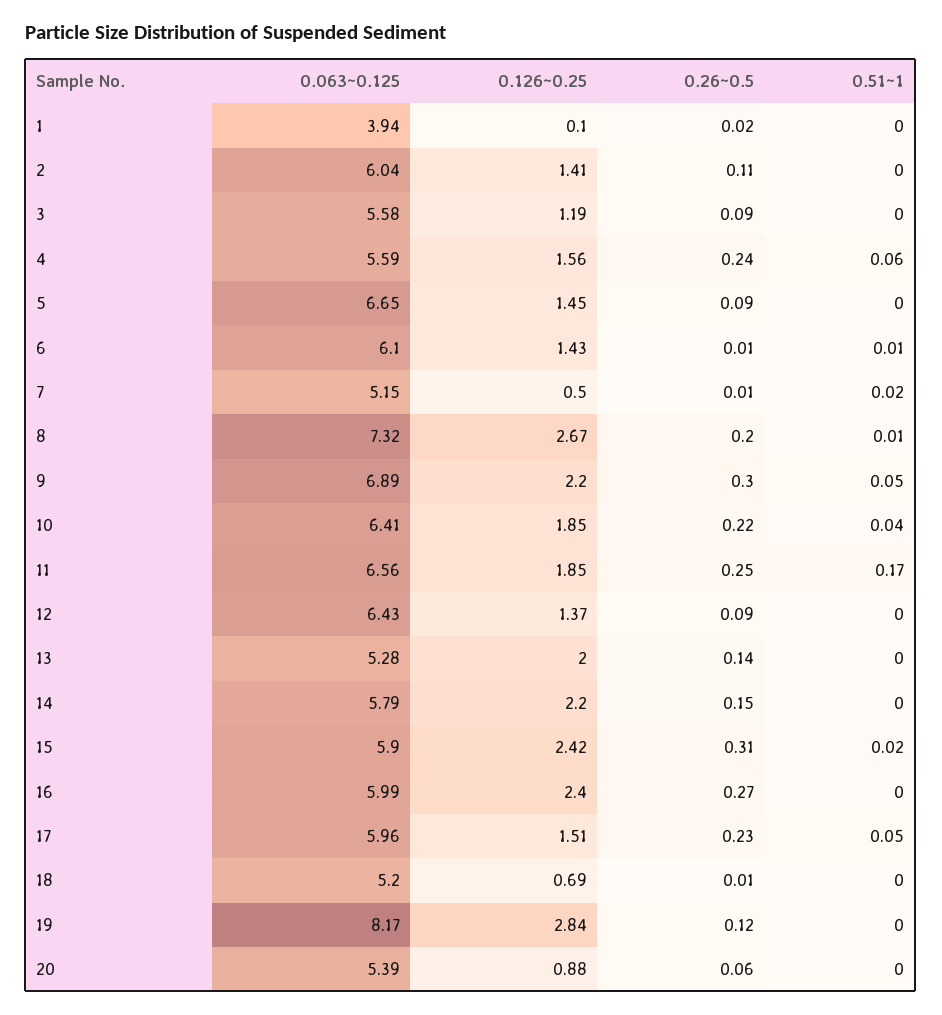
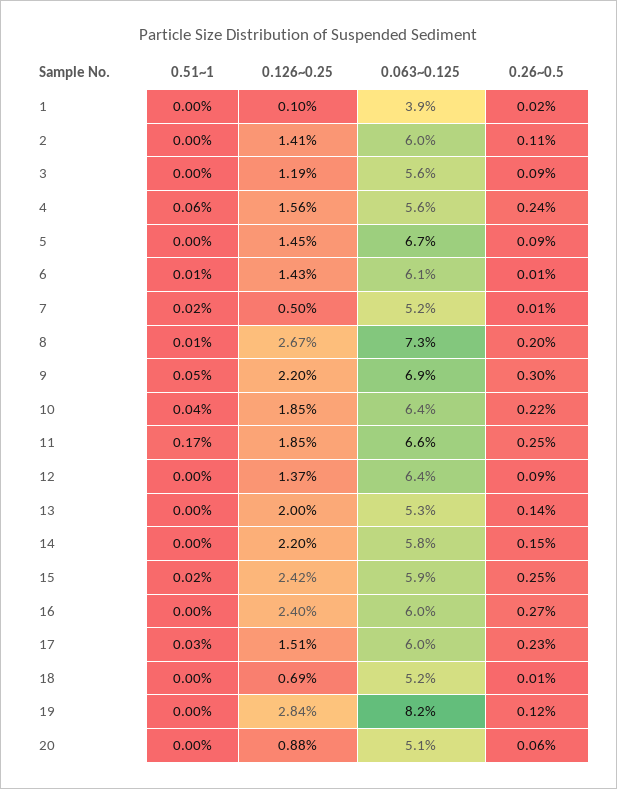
  {
    "0.063~0.125": {
      "1": 3.94,
      "2": 6.04,
      "3": 5.58,
      "4": 5.59,
      "5": 6.65,
      "6": 6.1,
      "7": 5.15,
      "8": 7.32,
      "9": 6.89,
      "10": 6.41,
      "11": 6.56,
      "12": 6.43,
      "13": 5.28,
      "14": 5.79,
      "15": 5.9,
      "16": 5.99,
      "17": 5.96,
      "18": 5.2,
      "19": 8.17,
-     "20": 5.39
+     "20": 5.1
    },
    "0.126~0.25": {
      "1": 0.1,
      "2": 1.41,
      "3": 1.19,
      "4": 1.56,
      "5": 1.45,
      "6": 1.43,
      "7": 0.5,
      "8": 2.67,
      "9": 2.2,
      "10": 1.85,
      "11": 1.85,
      "12": 1.37,
      "13": 2,
      "14": 2.2,
      "15": 2.42,
      "16": 2.4,
      "17": 1.51,
      "18": 0.69,
      "19": 2.84,
      "20": 0.88
    },
    "0.26~0.5": {
      "1": 0.02,
      "2": 0.11,
      "3": 0.09,
      "4": 0.24,
      "5": 0.09,
      "6": 0.01,
      "7": 0.01,
      "8": 0.2,
      "9": 0.3,
      "10": 0.22,
      "11": 0.25,
      "12": 0.09,
      "13": 0.14,
      "14": 0.15,
-     "15": 0.31,
+     "15": 0.25,
      "16": 0.27,
      "17": 0.23,
      "18": 0.01,
      "19": 0.12,
      "20": 0.06
    },
    "0.51~1": {
      "1": 0,
      "2": 0,
      "3": 0,
      "4": 0.06,
      "5": 0,
      "6": 0.01,
      "7": 0.02,
      "8": 0.01,
      "9": 0.05,
      "10": 0.04,
      "11": 0.17,
      "12": 0,
      "13": 0,
      "14": 0,
      "15": 0.02,
      "16": 0,
-     "17": 0.05,
+     "17": 0.03,
      "18": 0,
      "19": 0,
      "20": 0
    }
  }

